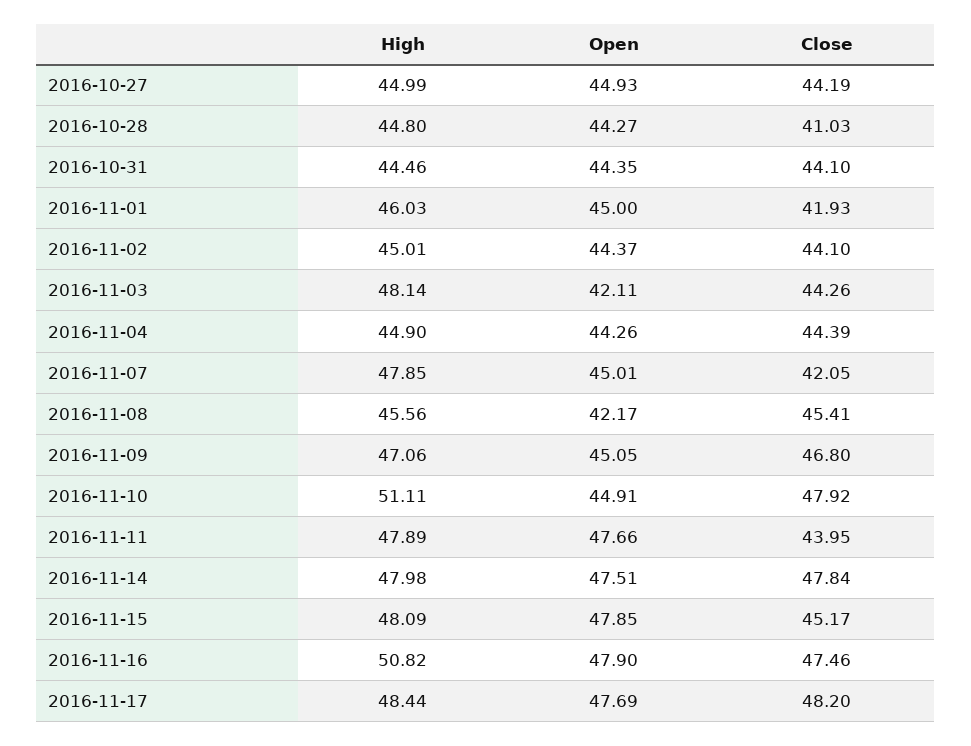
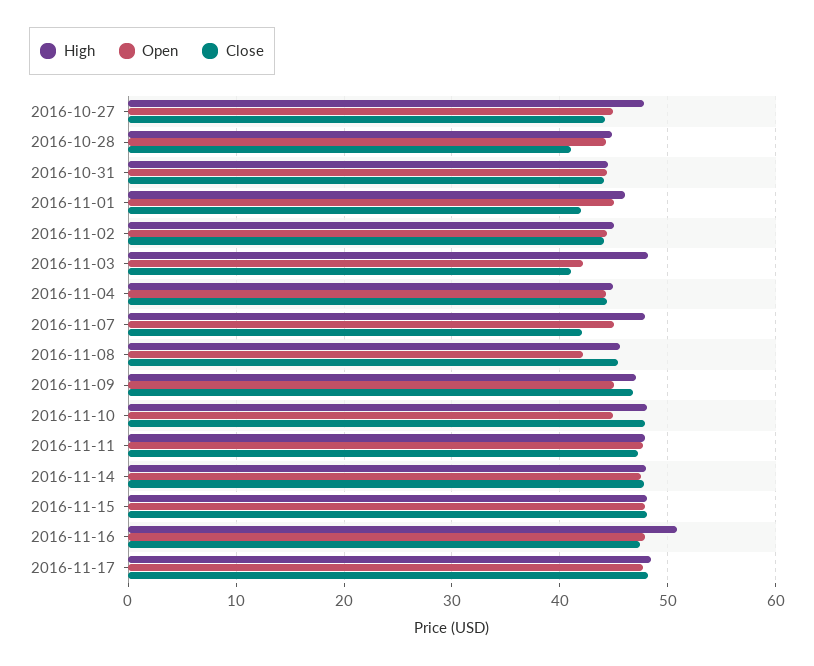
  {
    "High": {
-     "2016-10-27": 44.99,
+     "2016-10-27": 48,
      "2016-10-28": 44.8,
      "2016-10-31": 44.46,
      "2016-11-01": 46.03,
      "2016-11-02": 45.01,
      "2016-11-03": 48.14,
      "2016-11-04": 44.9,
      "2016-11-07": 47.85,
      "2016-11-08": 45.56,
      "2016-11-09": 47.06,
-     "2016-11-10": 51.11,
+     "2016-11-10": 48,
      "2016-11-11": 47.89,
      "2016-11-14": 47.98,
      "2016-11-15": 48.09,
      "2016-11-16": 50.82,
      "2016-11-17": 48.44
    },
    "Open": {
      "2016-10-27": 44.93,
      "2016-10-28": 44.27,
      "2016-10-31": 44.35,
      "2016-11-01": 45,
      "2016-11-02": 44.37,
      "2016-11-03": 42.11,
      "2016-11-04": 44.26,
      "2016-11-07": 45.01,
      "2016-11-08": 42.17,
      "2016-11-09": 45.05,
      "2016-11-10": 44.91,
      "2016-11-11": 47.66,
      "2016-11-14": 47.51,
      "2016-11-15": 47.85,
      "2016-11-16": 47.9,
      "2016-11-17": 47.69
    },
    "Close": {
      "2016-10-27": 44.19,
      "2016-10-28": 41.03,
      "2016-10-31": 44.1,
      "2016-11-01": 41.93,
      "2016-11-02": 44.1,
-     "2016-11-03": 44.26,
+     "2016-11-03": 41,
      "2016-11-04": 44.39,
      "2016-11-07": 42.05,
      "2016-11-08": 45.41,
      "2016-11-09": 46.8,
      "2016-11-10": 47.92,
-     "2016-11-11": 43.95,
+     "2016-11-11": 47,
      "2016-11-14": 47.84,
-     "2016-11-15": 45.17,
+     "2016-11-15": 48,
      "2016-11-16": 47.46,
      "2016-11-17": 48.2
    }
  }

